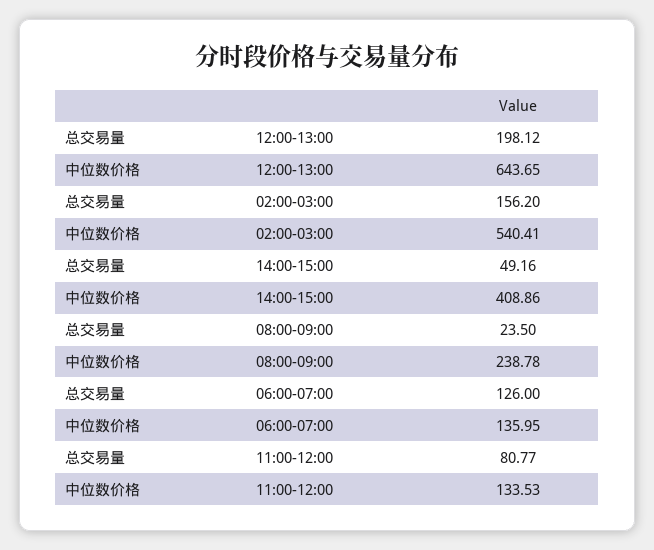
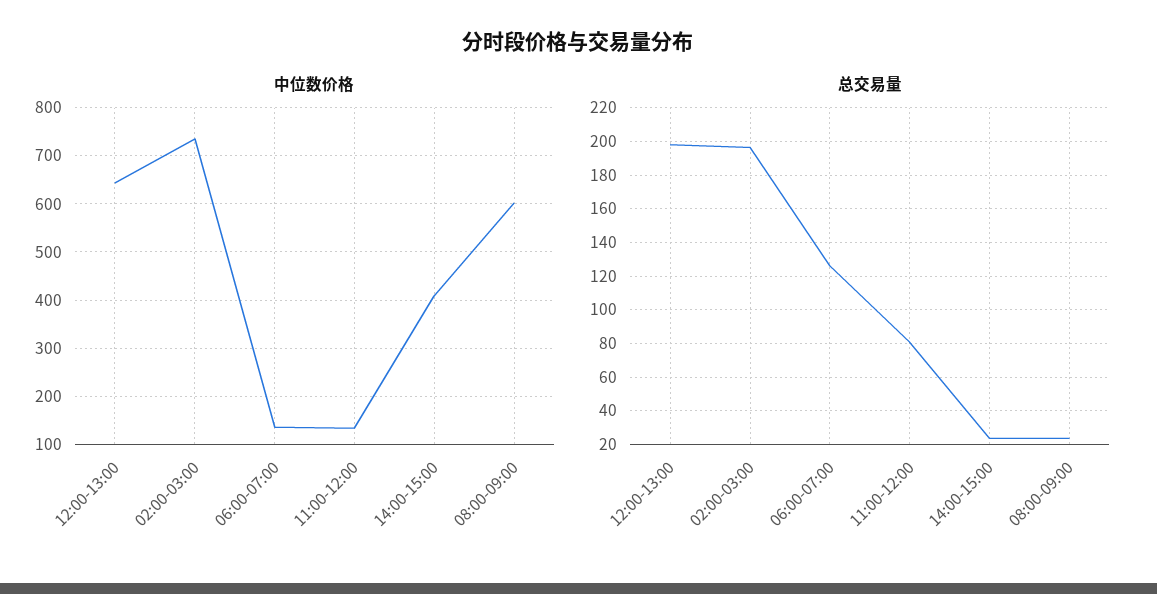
  {
    "总交易量": {
      "12:00-13:00": 198.12,
-     "02:00-03:00": 156.2,
+     "02:00-03:00": 195,
-     "14:00-15:00": 49.16,
+     "14:00-15:00": 25,
      "08:00-09:00": 23.5,
      "06:00-07:00": 126,
      "11:00-12:00": 80.77
    },
    "中位数价格": {
      "12:00-13:00": 643.65,
-     "02:00-03:00": 540.41,
+     "02:00-03:00": 740,
      "14:00-15:00": 408.86,
-     "08:00-09:00": 238.78,
+     "08:00-09:00": 600,
      "06:00-07:00": 135.95,
      "11:00-12:00": 133.53
    }
  }

